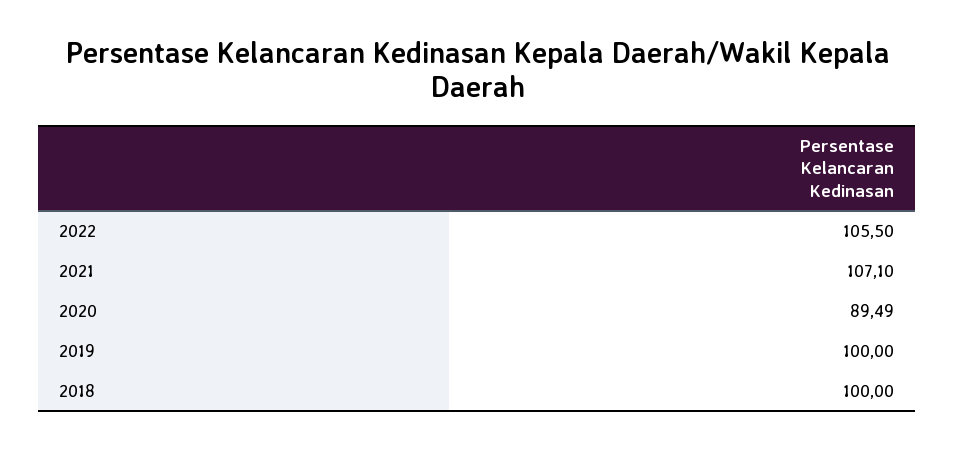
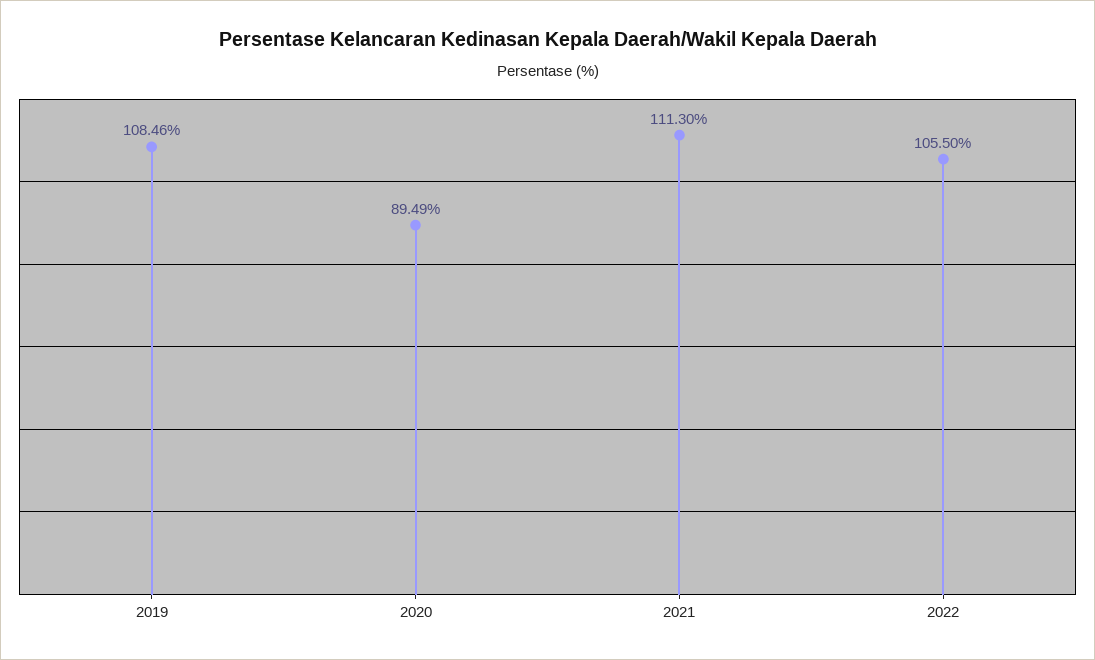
  {
    "2022": 105.5,
-   "2021": 107.1,
+   "2021": 111.3,
    "2020": 89.49,
-   "2019": 100,
+   "2019": 108.46
-   "2018": 100
  }

